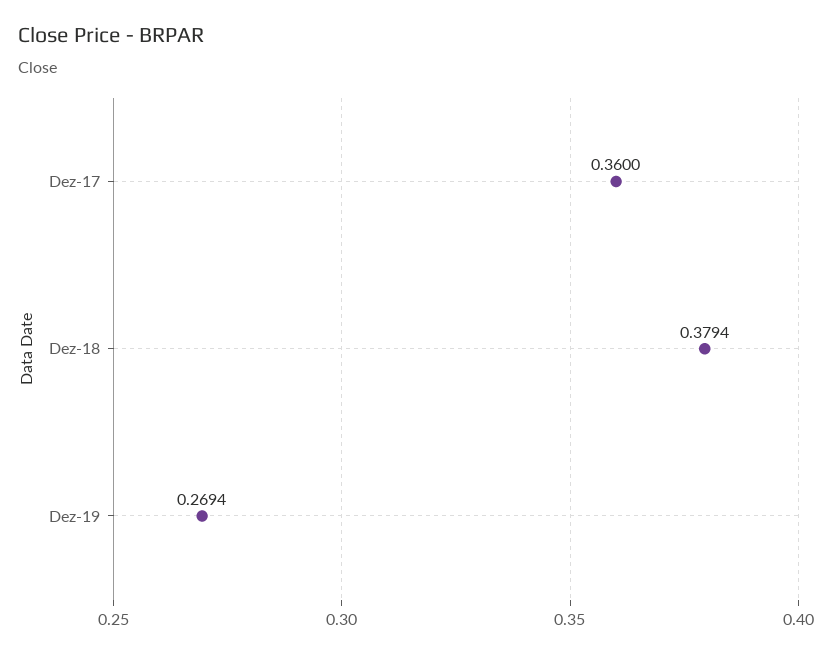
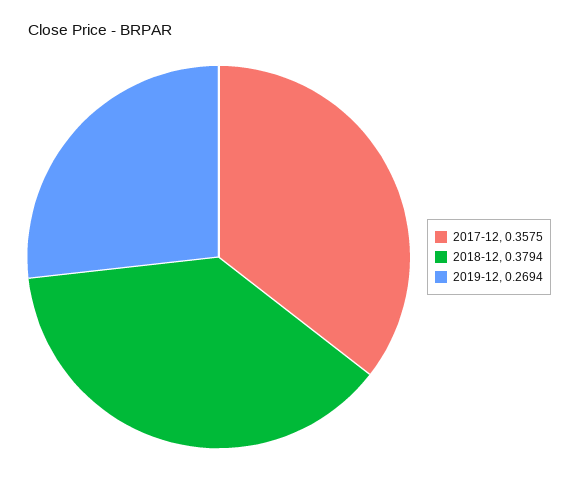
  {
-   "Dez-17": 0.36,
+   "Dez-17": 0.3575,
    "Dez-18": 0.3794,
    "Dez-19": 0.2694
  }

